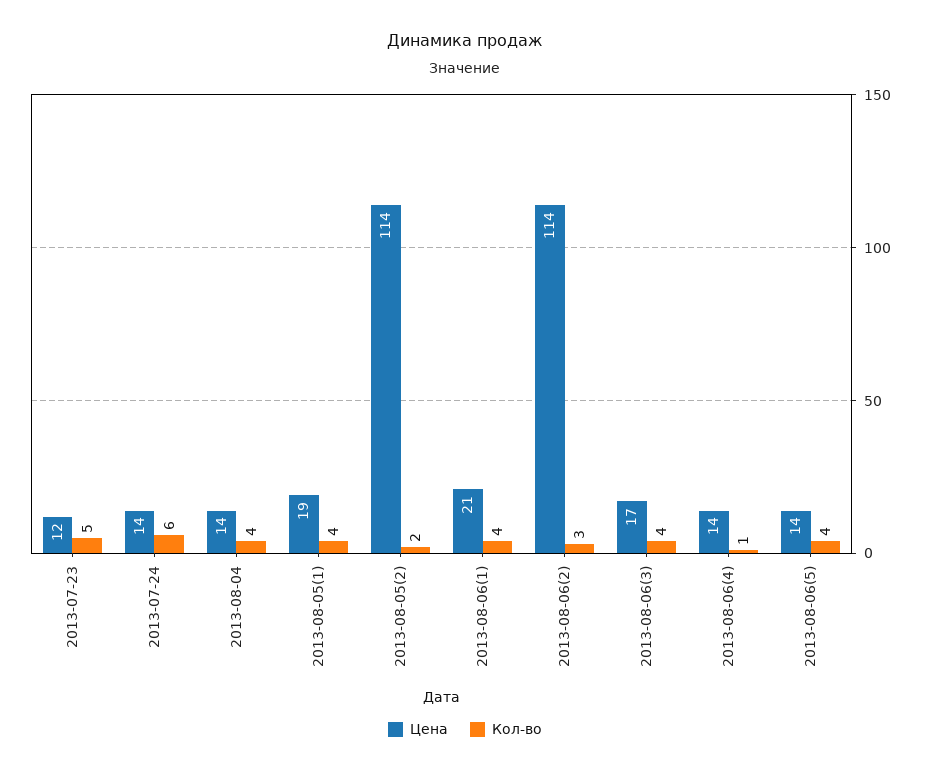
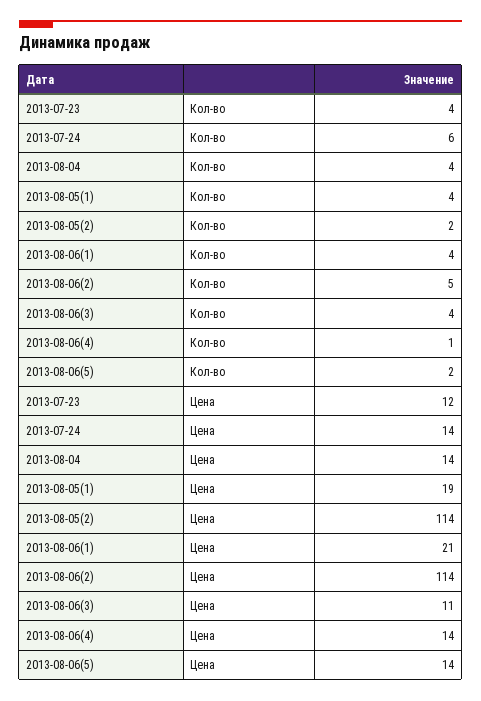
  {
    "Цена": {
      "2013-07-23": 12,
      "2013-07-24": 14,
      "2013-08-04": 14,
      "2013-08-05(1)": 19,
      "2013-08-05(2)": 114,
      "2013-08-06(1)": 21,
      "2013-08-06(2)": 114,
-     "2013-08-06(3)": 17,
+     "2013-08-06(3)": 11,
      "2013-08-06(4)": 14,
      "2013-08-06(5)": 14
    },
    "Кол-во": {
-     "2013-07-23": 5,
+     "2013-07-23": 4,
      "2013-07-24": 6,
      "2013-08-04": 4,
      "2013-08-05(1)": 4,
      "2013-08-05(2)": 2,
      "2013-08-06(1)": 4,
-     "2013-08-06(2)": 3,
+     "2013-08-06(2)": 5,
      "2013-08-06(3)": 4,
      "2013-08-06(4)": 1,
-     "2013-08-06(5)": 4
+     "2013-08-06(5)": 2
    }
  }

